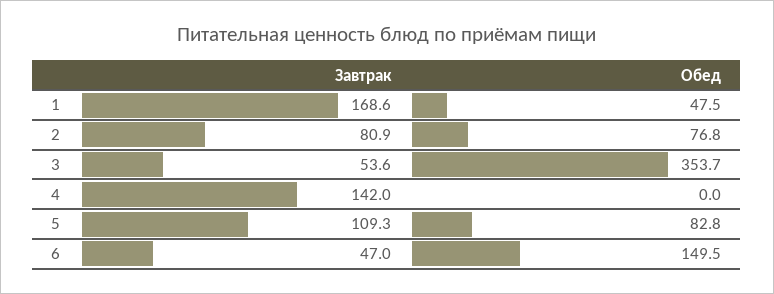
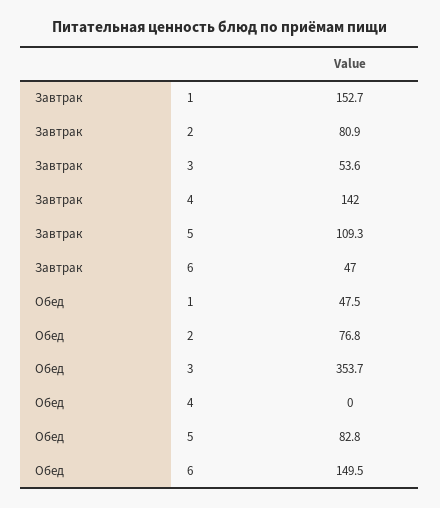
  {
    "Завтрак": {
-     "1": 168.6,
+     "1": 152.7,
      "2": 80.9,
      "3": 53.6,
      "4": 142,
      "5": 109.3,
      "6": 47
    },
    "Обед": {
      "1": 47.5,
      "2": 76.8,
      "3": 353.7,
      "4": 0,
      "5": 82.8,
      "6": 149.5
    }
  }

